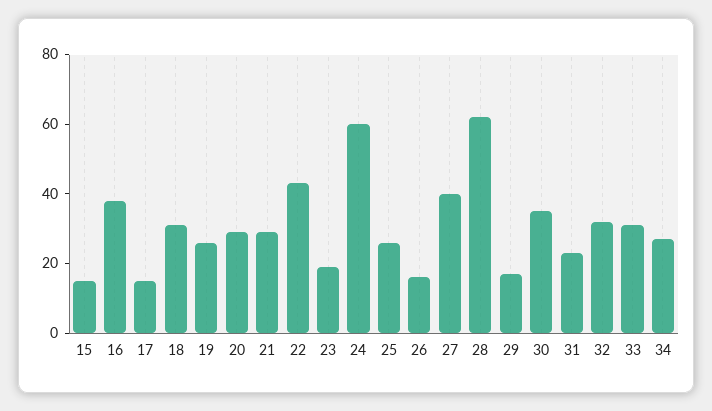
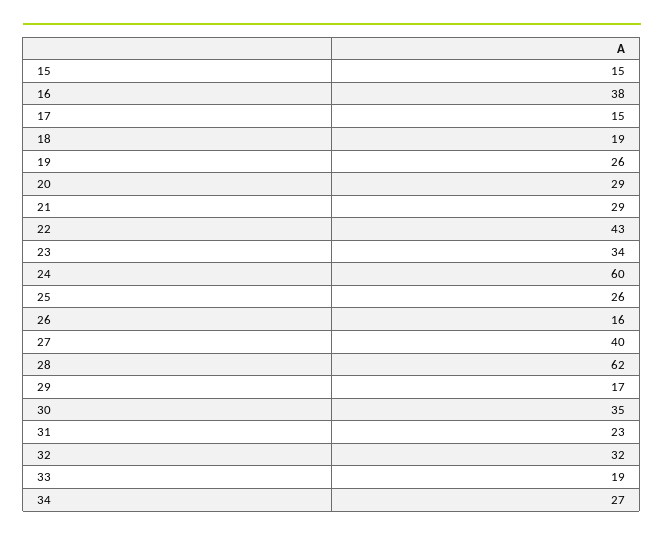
  {
    "15": 15,
    "16": 38,
    "17": 15,
-   "18": 30,
+   "18": 19,
    "19": 26,
    "20": 29,
    "21": 29,
    "22": 43,
-   "23": 20,
+   "23": 34,
    "24": 60,
    "25": 26,
    "26": 16,
    "27": 40,
    "28": 62,
    "29": 17,
    "30": 35,
    "31": 23,
    "32": 32,
-   "33": 30,
+   "33": 19,
    "34": 27
  }

